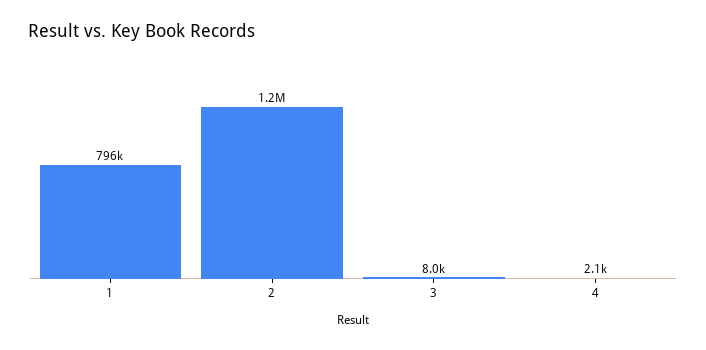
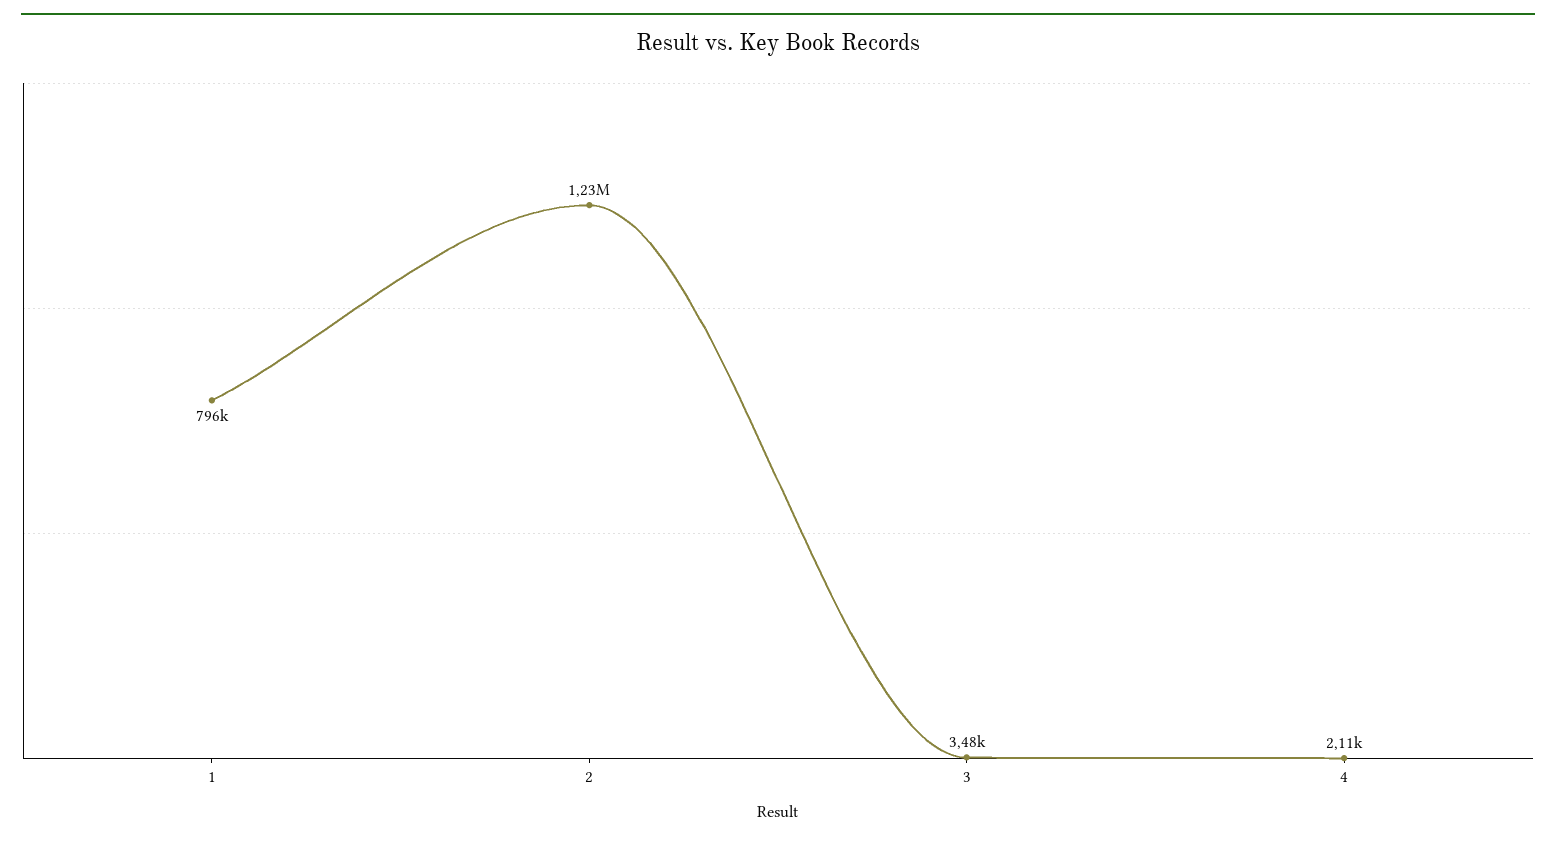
  {
    "1": 796000,
    "2": 1230000,
-   "3": 8000,
+   "3": 3480,
    "4": 2110
  }

